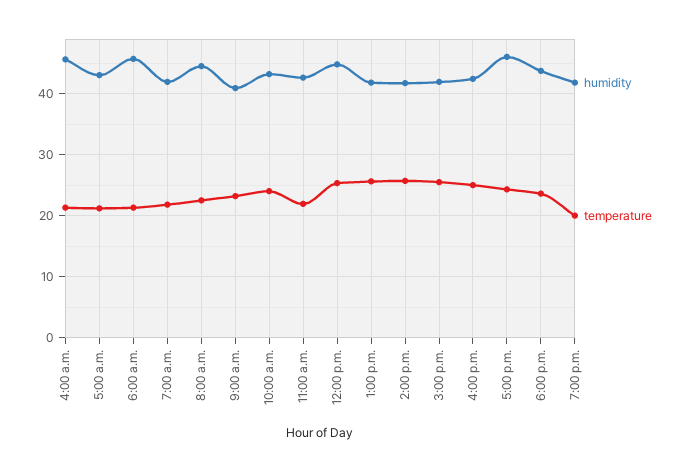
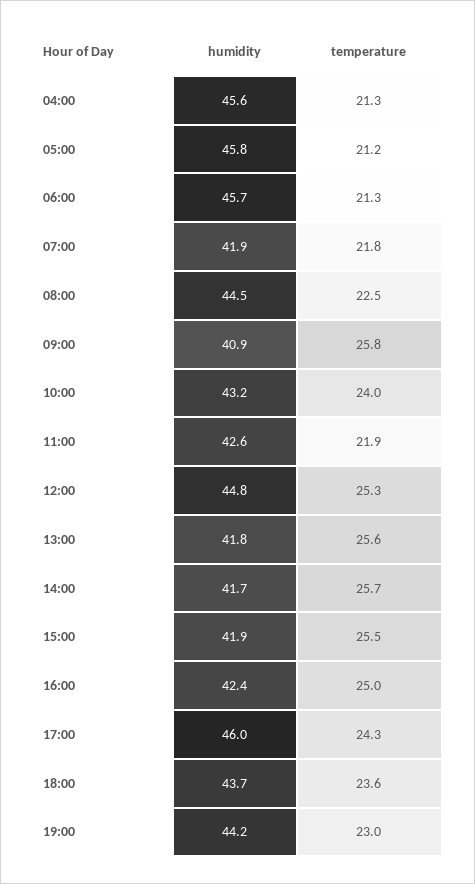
  {
    "humidity": {
      "4:00 a.m.": 45.6,
-     "5:00 a.m.": 43,
+     "5:00 a.m.": 45.8,
      "6:00 a.m.": 45.7,
      "7:00 a.m.": 41.9,
      "8:00 a.m.": 44.5,
      "9:00 a.m.": 40.9,
      "10:00 a.m.": 43.2,
      "11:00 a.m.": 42.6,
      "12:00 p.m.": 44.8,
      "1:00 p.m.": 41.8,
      "2:00 p.m.": 41.7,
      "3:00 p.m.": 41.9,
      "4:00 p.m.": 42.4,
      "5:00 p.m.": 46,
      "6:00 p.m.": 43.7,
-     "7:00 p.m.": 42
+     "7:00 p.m.": 44.2
    },
    "temperature": {
      "4:00 a.m.": 21.3,
      "5:00 a.m.": 21.2,
      "6:00 a.m.": 21.3,
      "7:00 a.m.": 21.8,
      "8:00 a.m.": 22.5,
-     "9:00 a.m.": 23,
+     "9:00 a.m.": 25.8,
      "10:00 a.m.": 24,
      "11:00 a.m.": 21.9,
      "12:00 p.m.": 25.3,
      "1:00 p.m.": 25.6,
      "2:00 p.m.": 25.7,
      "3:00 p.m.": 25.5,
      "4:00 p.m.": 25,
      "5:00 p.m.": 24.3,
      "6:00 p.m.": 23.6,
-     "7:00 p.m.": 20
+     "7:00 p.m.": 23
    }
  }

